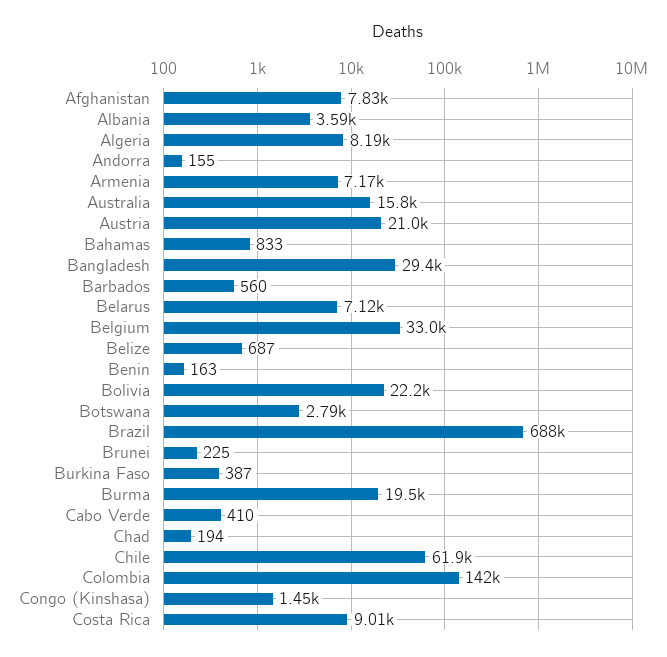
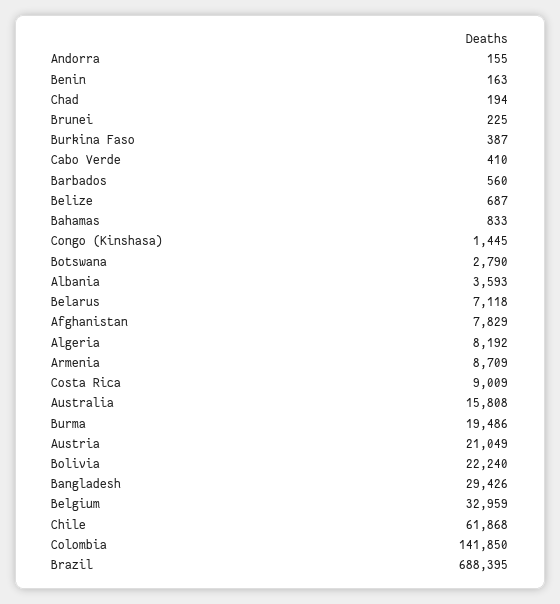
  {
    "Afghanistan": 7829,
    "Albania": 3593,
    "Algeria": 8192,
    "Andorra": 155,
-   "Armenia": 7170,
+   "Armenia": 8709,
    "Australia": 15808,
    "Austria": 21049,
    "Bahamas": 833,
    "Bangladesh": 29426,
    "Barbados": 560,
    "Belarus": 7118,
    "Belgium": 32959,
    "Belize": 687,
    "Benin": 163,
    "Bolivia": 22240,
    "Botswana": 2790,
    "Brazil": 688395,
    "Brunei": 225,
    "Burkina Faso": 387,
    "Burma": 19486,
    "Cabo Verde": 410,
    "Chad": 194,
    "Chile": 61868,
    "Colombia": 141850,
    "Congo (Kinshasa)": 1445,
    "Costa Rica": 9009
  }

